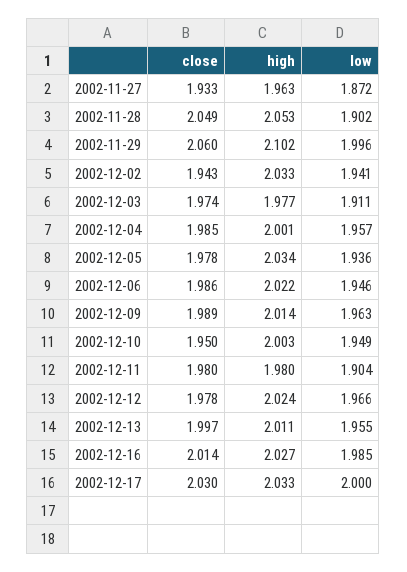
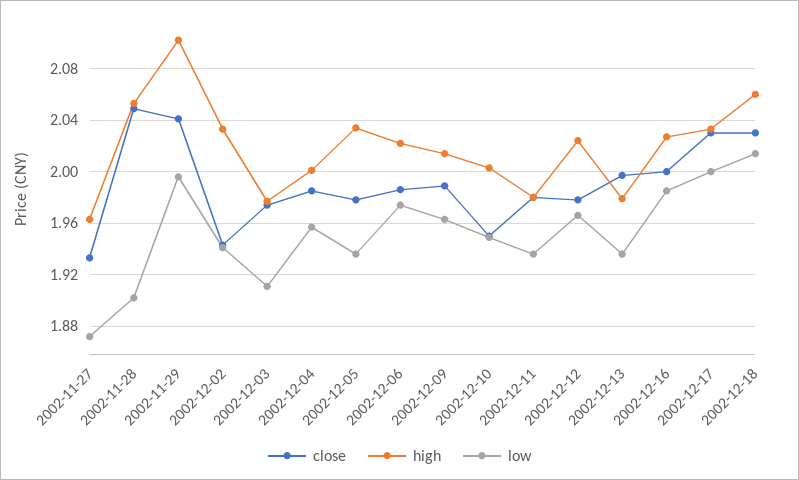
  {
    "close": {
      "2002-11-27": 1.933,
      "2002-11-28": 2.049,
-     "2002-11-29": 2.06,
+     "2002-11-29": 2.04,
      "2002-12-02": 1.943,
      "2002-12-03": 1.974,
      "2002-12-04": 1.985,
      "2002-12-05": 1.978,
      "2002-12-06": 1.986,
      "2002-12-09": 1.989,
      "2002-12-10": 1.95,
      "2002-12-11": 1.98,
      "2002-12-12": 1.978,
      "2002-12-13": 1.997,
-     "2002-12-16": 2.014,
+     "2002-12-16": 2,
-     "2002-12-17": 2.03
+     "2002-12-17": 2.03,
+     "2002-12-18": 2.03
    },
    "high": {
      "2002-11-27": 1.963,
      "2002-11-28": 2.053,
      "2002-11-29": 2.102,
      "2002-12-02": 2.033,
      "2002-12-03": 1.977,
      "2002-12-04": 2.001,
      "2002-12-05": 2.034,
      "2002-12-06": 2.022,
      "2002-12-09": 2.014,
      "2002-12-10": 2.003,
      "2002-12-11": 1.98,
      "2002-12-12": 2.024,
-     "2002-12-13": 2.011,
+     "2002-12-13": 1.98,
      "2002-12-16": 2.027,
-     "2002-12-17": 2.033
+     "2002-12-17": 2.033,
+     "2002-12-18": 2.06
    },
    "low": {
      "2002-11-27": 1.872,
      "2002-11-28": 1.902,
      "2002-11-29": 1.996,
      "2002-12-02": 1.941,
      "2002-12-03": 1.911,
      "2002-12-04": 1.957,
      "2002-12-05": 1.936,
-     "2002-12-06": 1.946,
+     "2002-12-06": 1.975,
      "2002-12-09": 1.963,
      "2002-12-10": 1.949,
-     "2002-12-11": 1.904,
+     "2002-12-11": 1.935,
      "2002-12-12": 1.966,
-     "2002-12-13": 1.955,
+     "2002-12-13": 1.935,
      "2002-12-16": 1.985,
-     "2002-12-17": 2
+     "2002-12-17": 2,
+     "2002-12-18": 2.015
    }
  }

